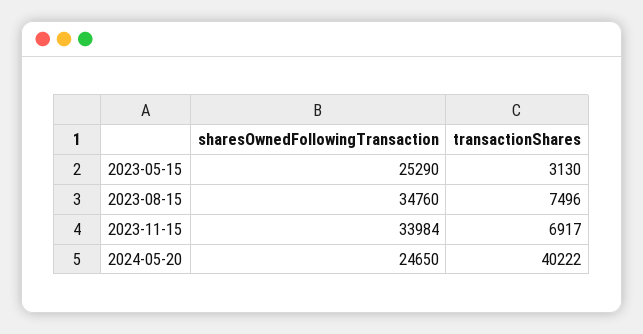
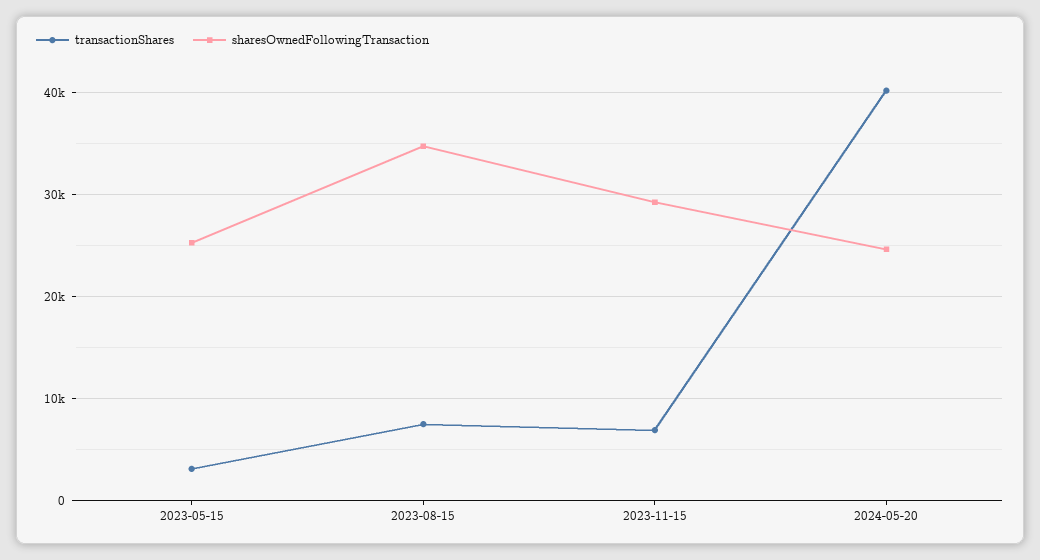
  {
    "sharesOwnedFollowingTransaction": {
      "2023-05-15": 25290,
      "2023-08-15": 34760,
-     "2023-11-15": 33984,
+     "2023-11-15": 29000,
      "2024-05-20": 24650
    },
    "transactionShares": {
      "2023-05-15": 3130,
      "2023-08-15": 7496,
      "2023-11-15": 6917,
      "2024-05-20": 40222
    }
  }

